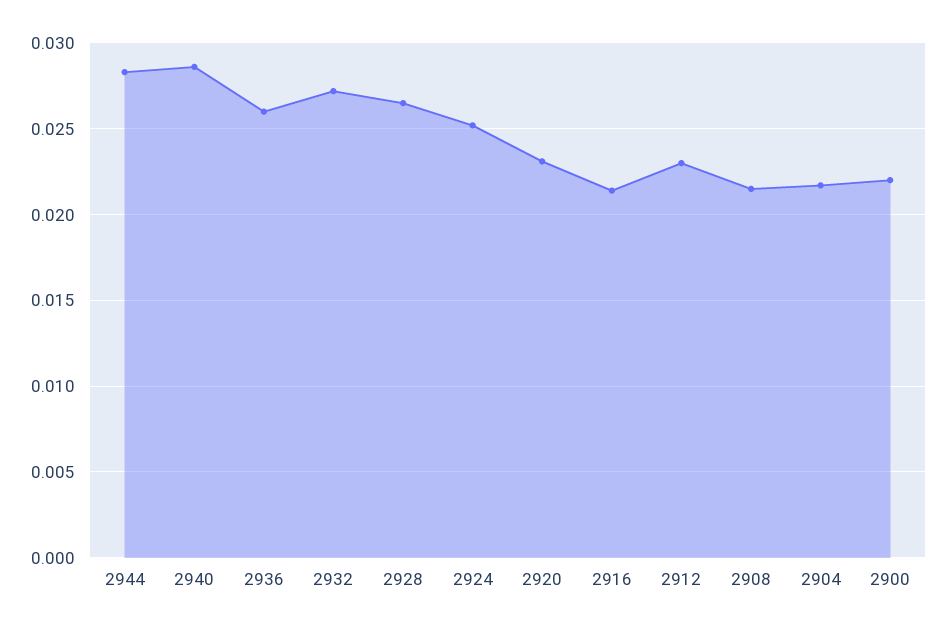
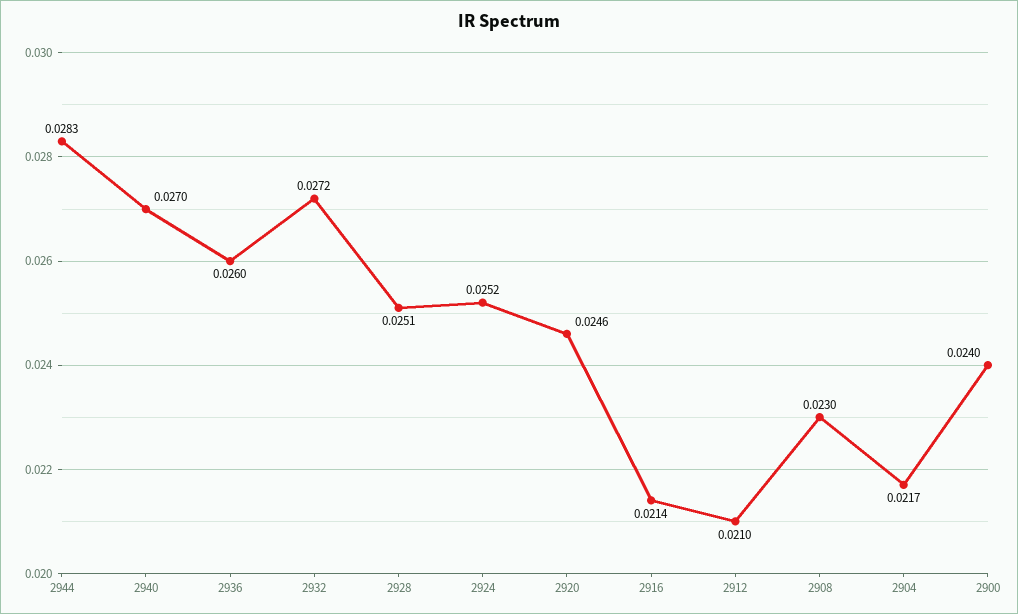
  {
    "2944": 0.0283,
-   "2940": 0.0285,
+   "2940": 0.027,
    "2936": 0.026,
    "2932": 0.0272,
-   "2928": 0.0265,
+   "2928": 0.0251,
    "2924": 0.0252,
-   "2920": 0.023,
+   "2920": 0.0246,
    "2916": 0.0214,
-   "2912": 0.023,
+   "2912": 0.021,
-   "2908": 0.0215,
+   "2908": 0.023,
    "2904": 0.0217,
-   "2900": 0.022
+   "2900": 0.024
  }

